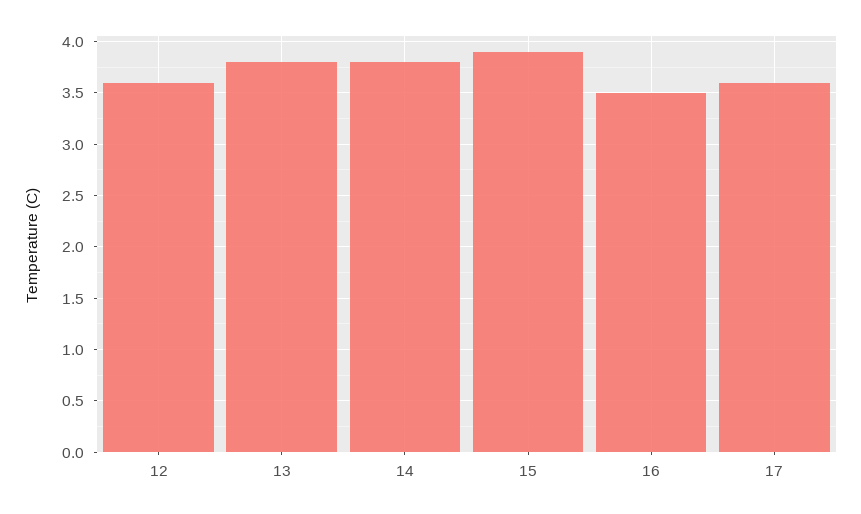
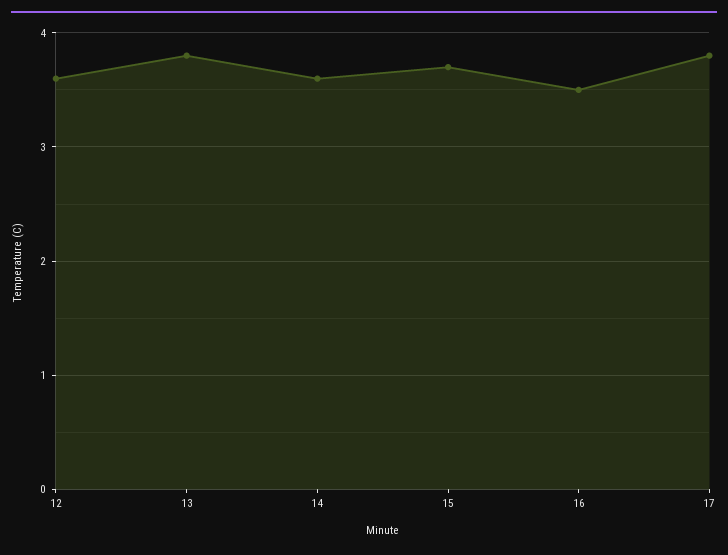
  {
    "12": 3.6,
    "13": 3.8,
-   "14": 3.8,
+   "14": 3.6,
-   "15": 3.9,
+   "15": 3.7,
    "16": 3.5,
-   "17": 3.6
+   "17": 3.8
  }

